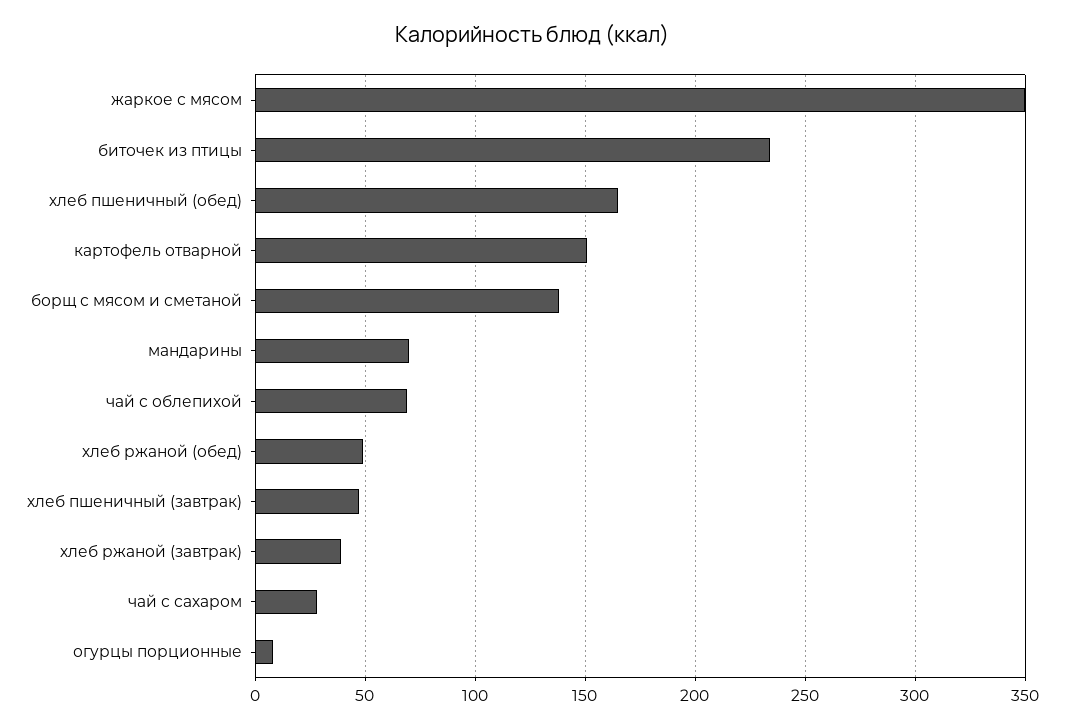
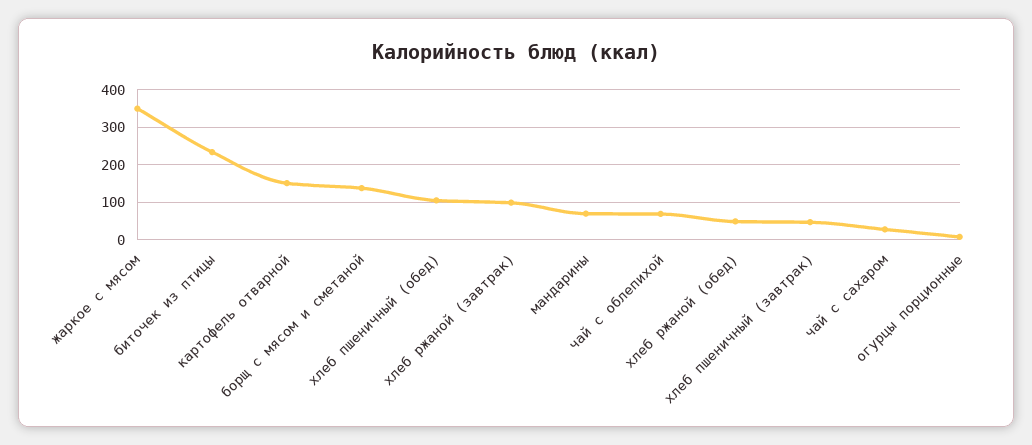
  {
    "жаркое с мясом": 350,
    "биточек из птицы": 235,
-   "хлеб пшеничный (обед)": 165,
+   "хлеб пшеничный (обед)": 100,
    "картофель отварной": 150,
    "борщ с мясом и сметаной": 140,
    "мандарины": 70,
    "чай с облепихой": 70,
    "хлеб ржаной (обед)": 50,
    "хлеб пшеничный (завтрак)": 45,
-   "хлеб ржаной (завтрак)": 40,
+   "хлеб ржаной (завтрак)": 100,
    "чай с сахаром": 30,
    "огурцы порционные": 10
  }

